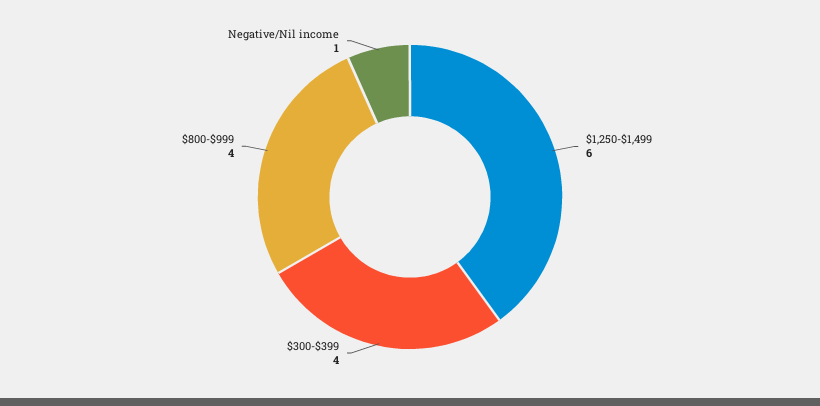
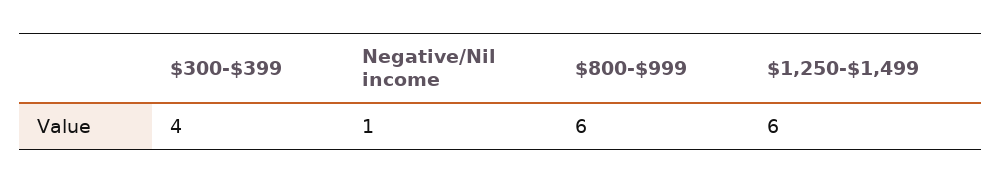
  {
    "$1,250-$1,499": 6,
    "$300-$399": 4,
-   "$800-$999": 4,
+   "$800-$999": 6,
    "Negative/Nil income": 1
  }

